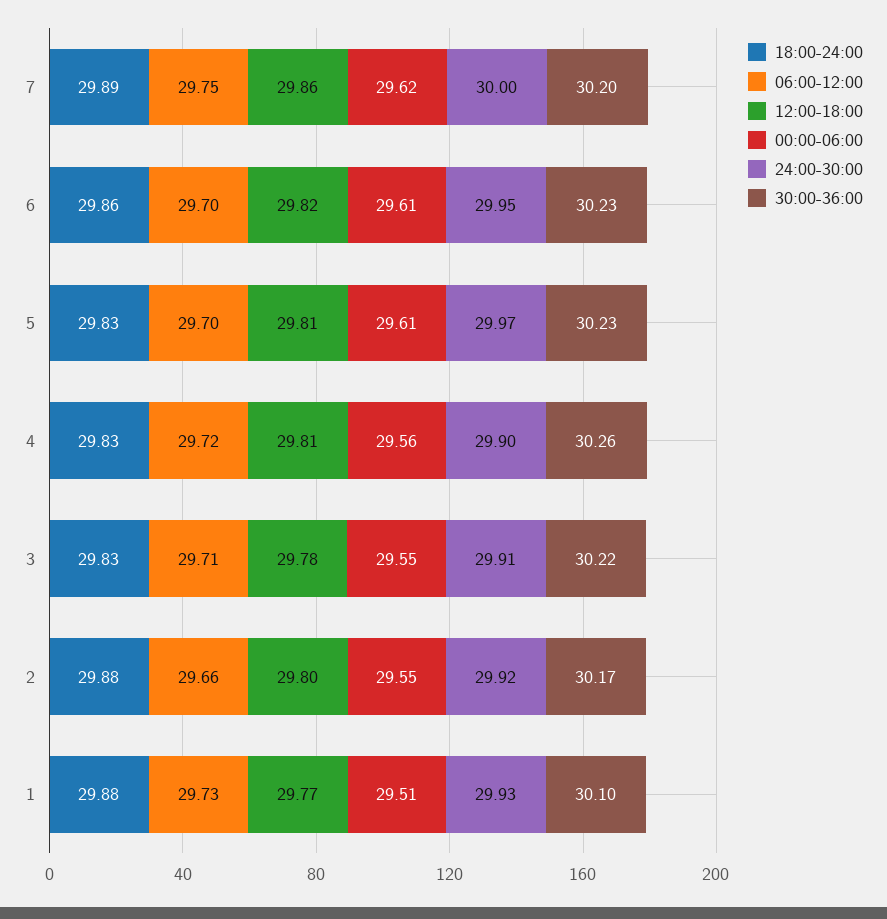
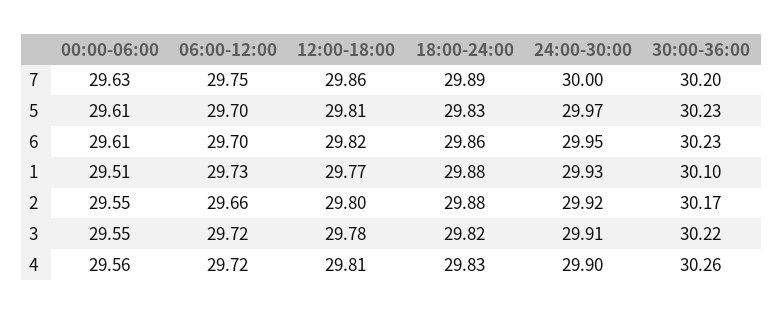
  {
    "18:00-24:00": {
      "7": 29.89,
      "6": 29.86,
      "5": 29.83,
      "4": 29.83,
-     "3": 29.83,
+     "3": 29.82,
      "2": 29.88,
      "1": 29.88
    },
    "06:00-12:00": {
      "7": 29.75,
      "6": 29.7,
      "5": 29.7,
      "4": 29.72,
-     "3": 29.71,
+     "3": 29.72,
      "2": 29.66,
      "1": 29.73
    },
    "12:00-18:00": {
      "7": 29.86,
      "6": 29.82,
      "5": 29.81,
      "4": 29.81,
      "3": 29.78,
      "2": 29.8,
      "1": 29.77
    },
    "00:00-06:00": {
-     "7": 29.62,
+     "7": 29.63,
      "6": 29.61,
      "5": 29.61,
      "4": 29.56,
      "3": 29.55,
      "2": 29.55,
      "1": 29.51
    },
    "24:00-30:00": {
      "7": 30,
      "6": 29.95,
      "5": 29.97,
      "4": 29.9,
      "3": 29.91,
      "2": 29.92,
      "1": 29.93
    },
    "30:00-36:00": {
      "7": 30.2,
      "6": 30.23,
      "5": 30.23,
      "4": 30.26,
      "3": 30.22,
      "2": 30.17,
      "1": 30.1
    }
  }

